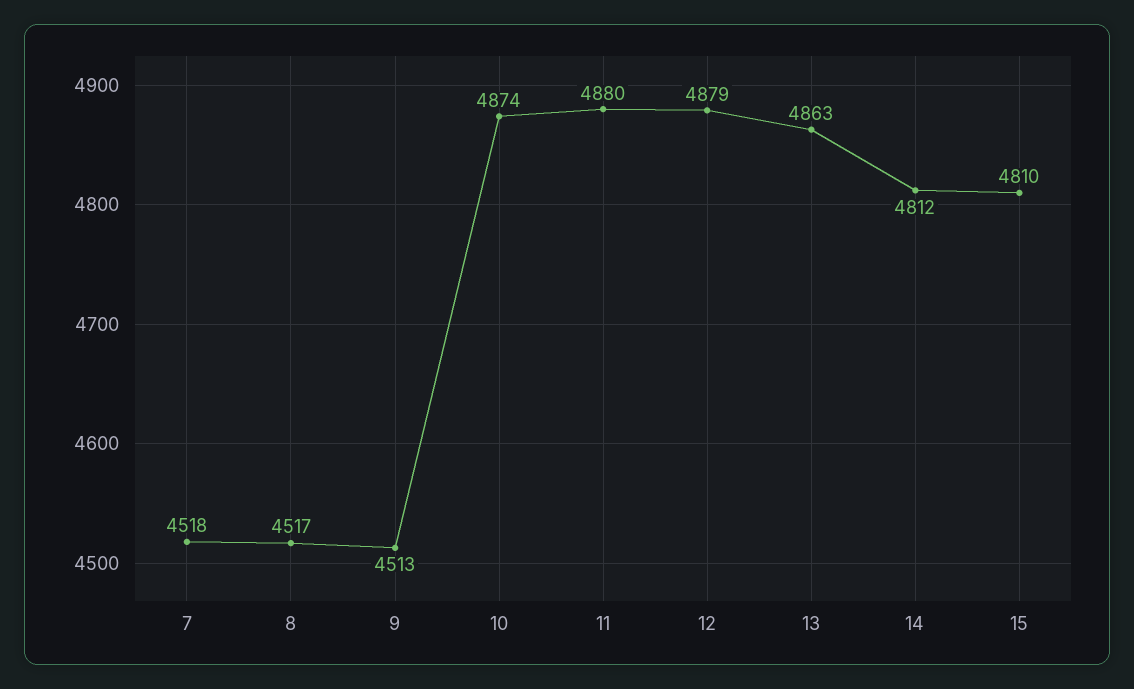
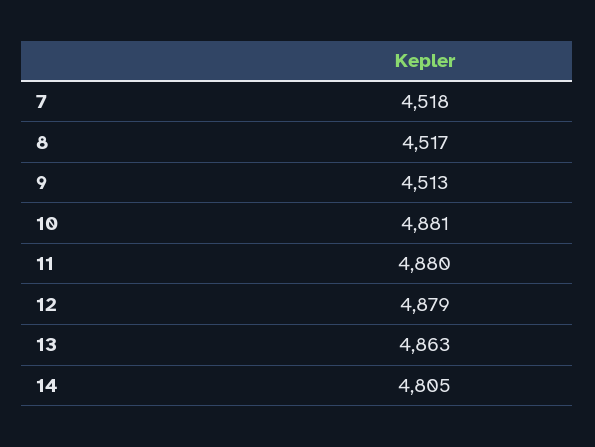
  {
    "7": 4518,
    "8": 4517,
    "9": 4513,
-   "10": 4874,
+   "10": 4881,
    "11": 4880,
    "12": 4879,
    "13": 4863,
-   "14": 4812,
+   "14": 4805
-   "15": 4810
  }

